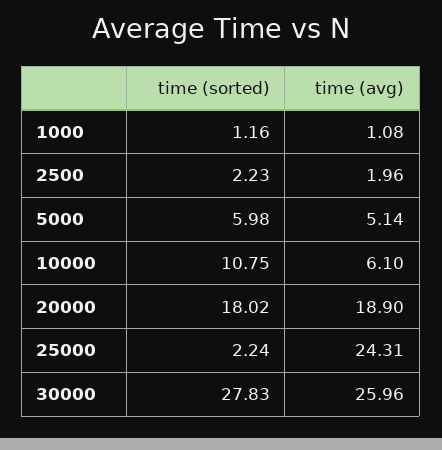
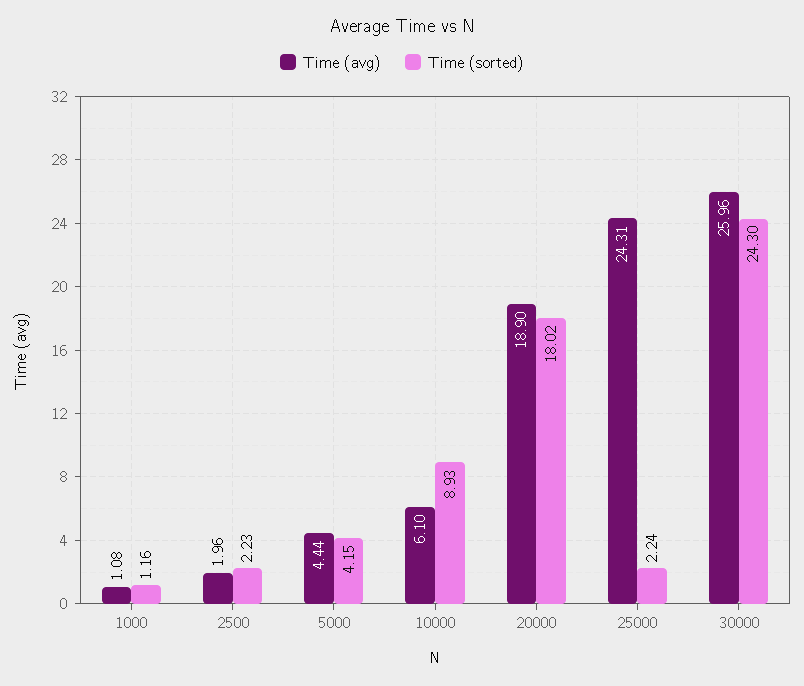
  {
    "time (sorted)": {
      "1000": 1.16,
      "2500": 2.23,
-     "5000": 5.98,
+     "5000": 4.15,
-     "10000": 10.75,
+     "10000": 8.93,
      "20000": 18.02,
      "25000": 2.24,
-     "30000": 27.83
+     "30000": 24.3
    },
    "time (avg)": {
      "1000": 1.08,
      "2500": 1.96,
-     "5000": 5.14,
+     "5000": 4.44,
      "10000": 6.1,
      "20000": 18.9,
      "25000": 24.31,
      "30000": 25.96
    }
  }

